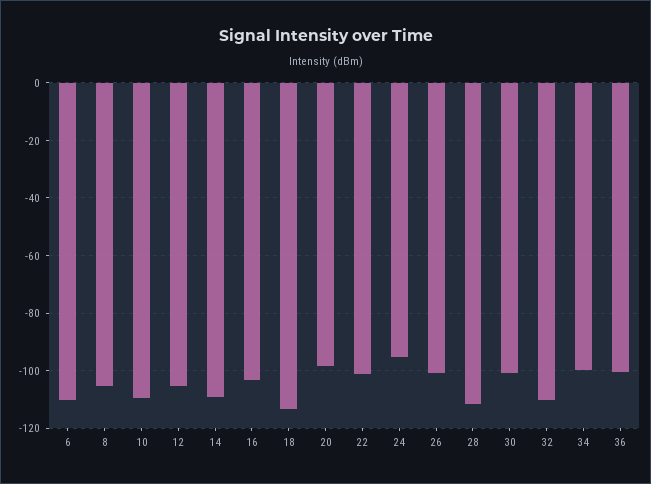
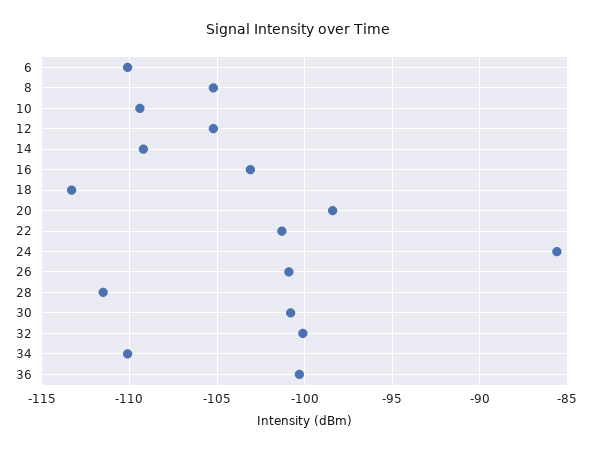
  {
    "6": -110,
    "8": -105,
    "10": -109.5,
    "12": -105,
    "14": -109,
    "16": -103,
    "18": -113.5,
    "20": -98.5,
    "22": -101.5,
-   "24": -95,
+   "24": -85.5,
    "26": -101,
    "28": -111.5,
    "30": -101,
-   "32": -110,
+   "32": -100,
-   "34": -100,
+   "34": -110,
    "36": -100.5
  }

